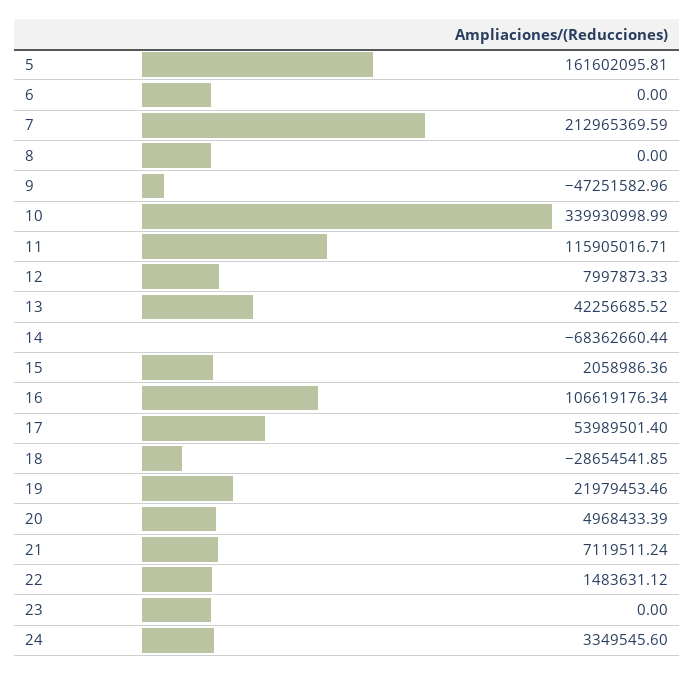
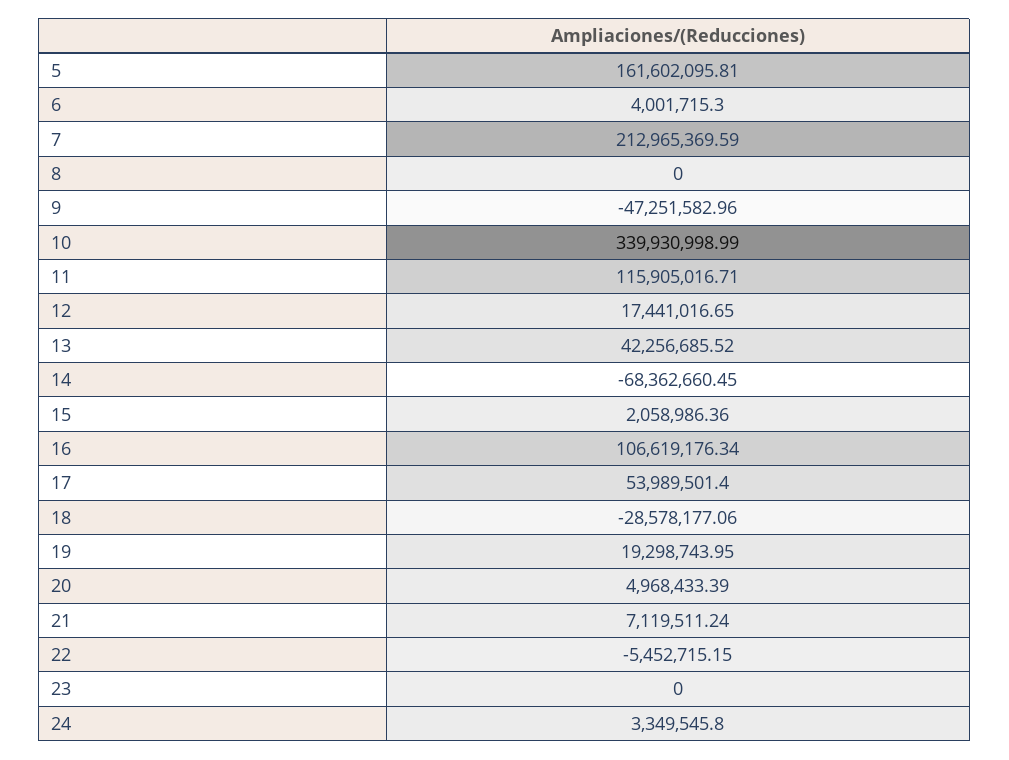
  {
    "5": 161602095.81,
-   "6": 0,
+   "6": 4001715.3,
    "7": 212965369.59,
    "8": 0,
    "9": -47251582.96,
    "10": 339930998.99,
    "11": 115905016.71,
-   "12": 7997873.33,
+   "12": 17441016.65,
    "13": 42256685.52,
-   "14": -68362660.44,
+   "14": -68362660.45,
    "15": 2058986.36,
    "16": 106619176.34,
    "17": 53989501.4,
-   "18": -28654541.85,
+   "18": -28578177.06,
-   "19": 21979453.46,
+   "19": 19298743.95,
    "20": 4968433.39,
    "21": 7119511.24,
-   "22": 1483631.12,
+   "22": -5452715.15,
    "23": 0,
-   "24": 3349545.6
+   "24": 3349545.8
  }

